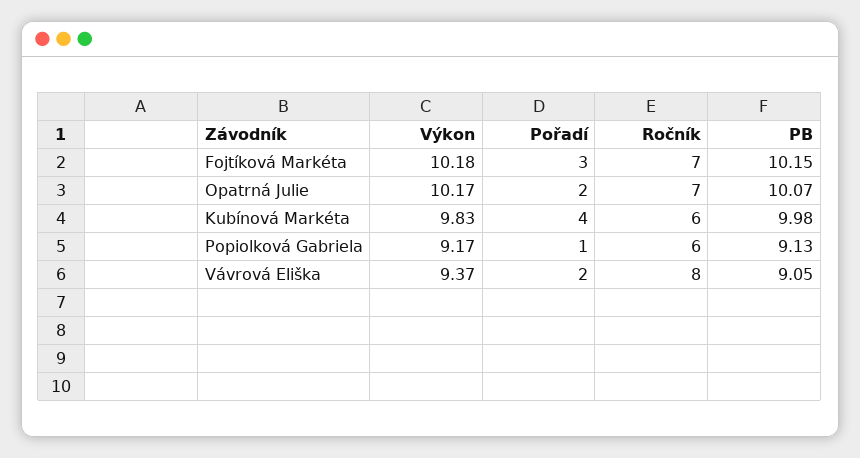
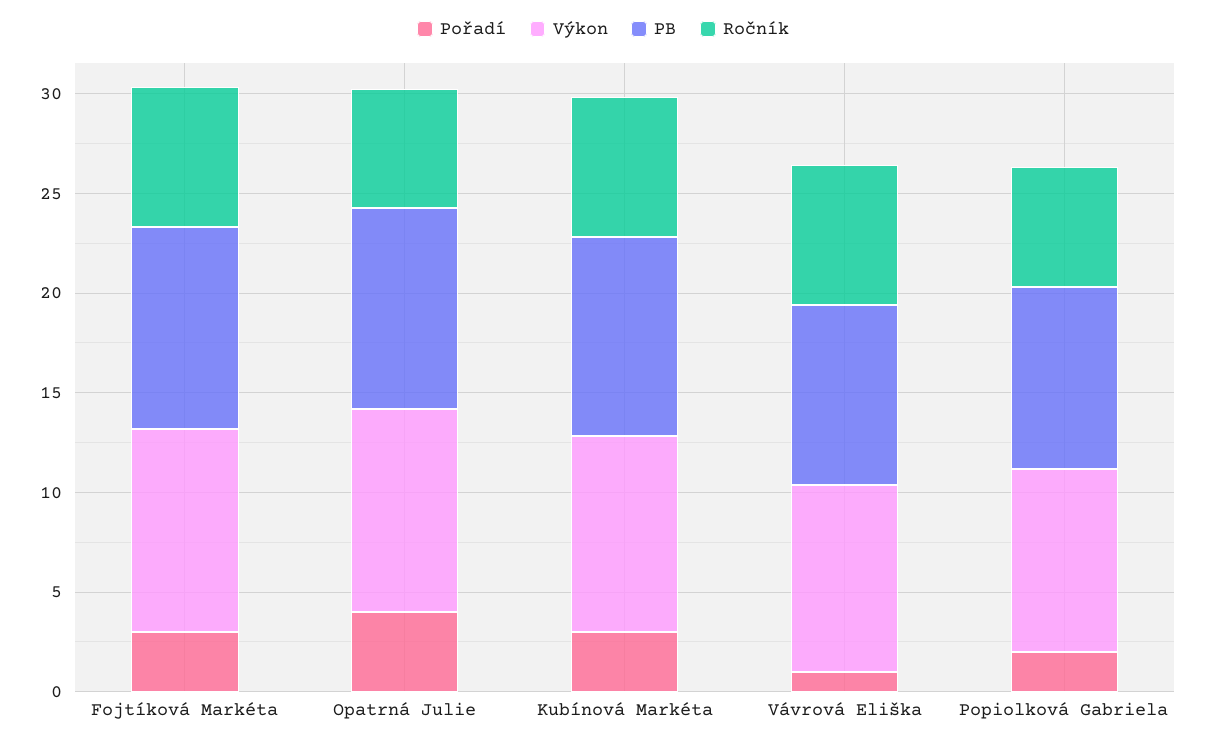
  {
    "Výkon": {
      "Fojtíková Markéta": 10.18,
      "Opatrná Julie": 10.17,
      "Kubínová Markéta": 9.83,
      "Popiolková Gabriela": 9.17,
      "Vávrová Eliška": 9.37
    },
    "Pořadí": {
      "Fojtíková Markéta": 3,
-     "Opatrná Julie": 2,
+     "Opatrná Julie": 4,
-     "Kubínová Markéta": 4,
+     "Kubínová Markéta": 3,
-     "Popiolková Gabriela": 1,
+     "Popiolková Gabriela": 2,
-     "Vávrová Eliška": 2
+     "Vávrová Eliška": 1
    },
    "Ročník": {
      "Fojtíková Markéta": 7,
-     "Opatrná Julie": 7,
+     "Opatrná Julie": 6,
-     "Kubínová Markéta": 6,
+     "Kubínová Markéta": 7,
      "Popiolková Gabriela": 6,
-     "Vávrová Eliška": 8
+     "Vávrová Eliška": 7
    },
    "PB": {
      "Fojtíková Markéta": 10.15,
      "Opatrná Julie": 10.07,
      "Kubínová Markéta": 9.98,
      "Popiolková Gabriela": 9.13,
      "Vávrová Eliška": 9.05
    }
  }

